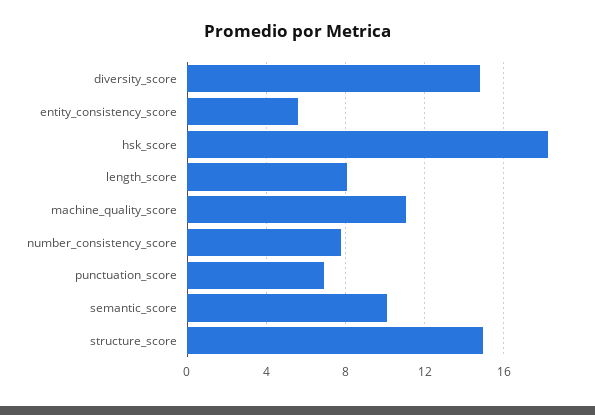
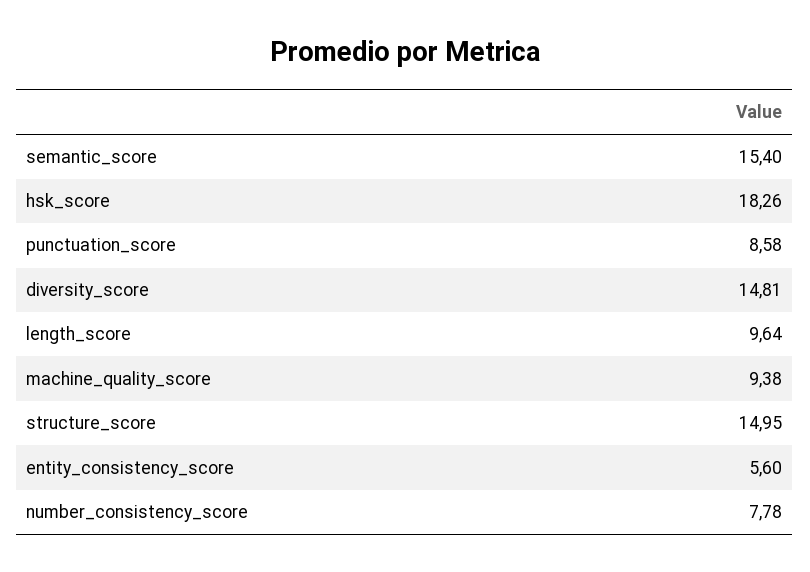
  {
    "diversity_score": 14.81,
    "entity_consistency_score": 5.6,
    "hsk_score": 18.26,
-   "length_score": 8,
+   "length_score": 9.64,
-   "machine_quality_score": 11,
+   "machine_quality_score": 9.38,
    "number_consistency_score": 7.78,
-   "punctuation_score": 7,
+   "punctuation_score": 8.58,
-   "semantic_score": 10,
+   "semantic_score": 15.4,
    "structure_score": 14.95
  }

